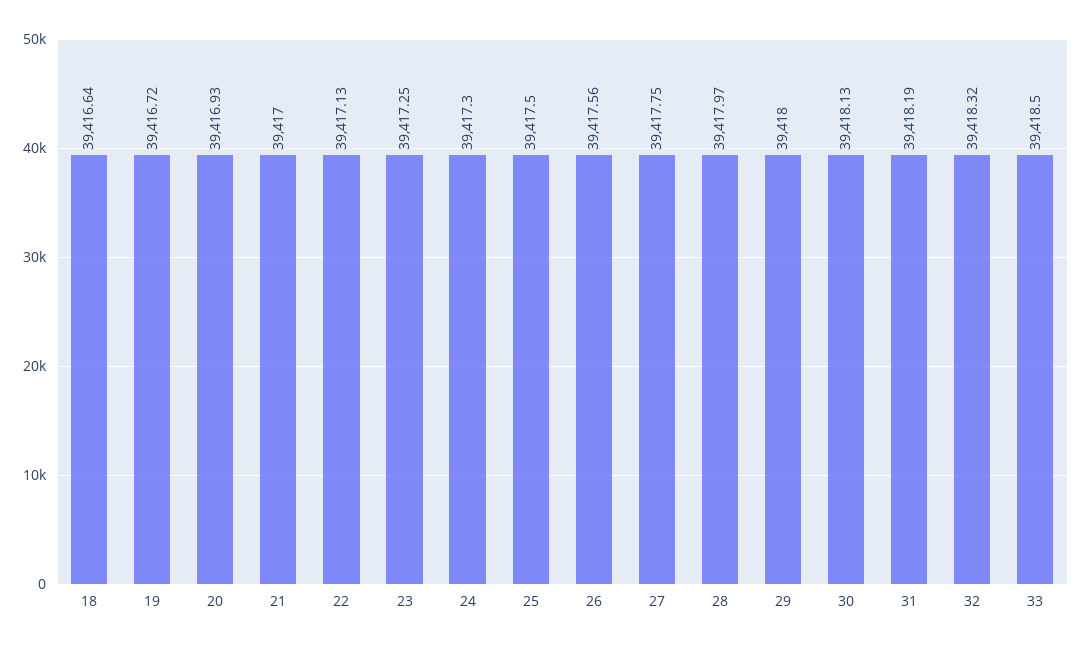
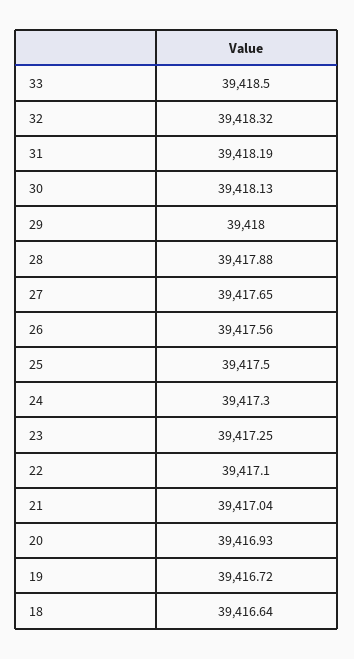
  {
    "18": 39416.64,
    "19": 39416.72,
    "20": 39416.93,
-   "21": 39417,
+   "21": 39417.04,
-   "22": 39417.13,
+   "22": 39417.1,
    "23": 39417.25,
    "24": 39417.3,
    "25": 39417.5,
    "26": 39417.56,
-   "27": 39417.75,
+   "27": 39417.65,
-   "28": 39417.97,
+   "28": 39417.88,
    "29": 39418,
    "30": 39418.13,
    "31": 39418.19,
    "32": 39418.32,
    "33": 39418.5
  }

